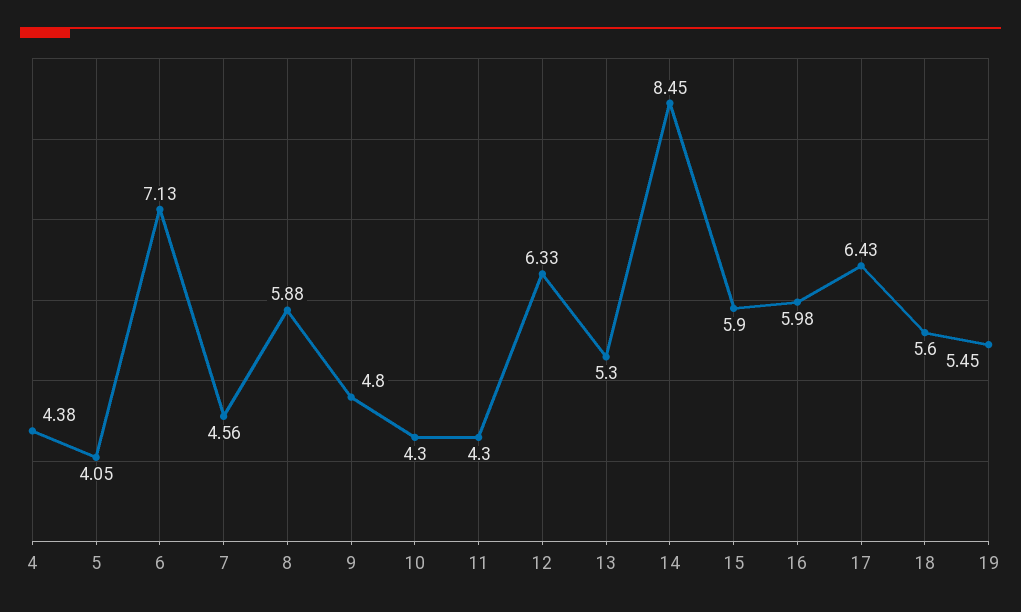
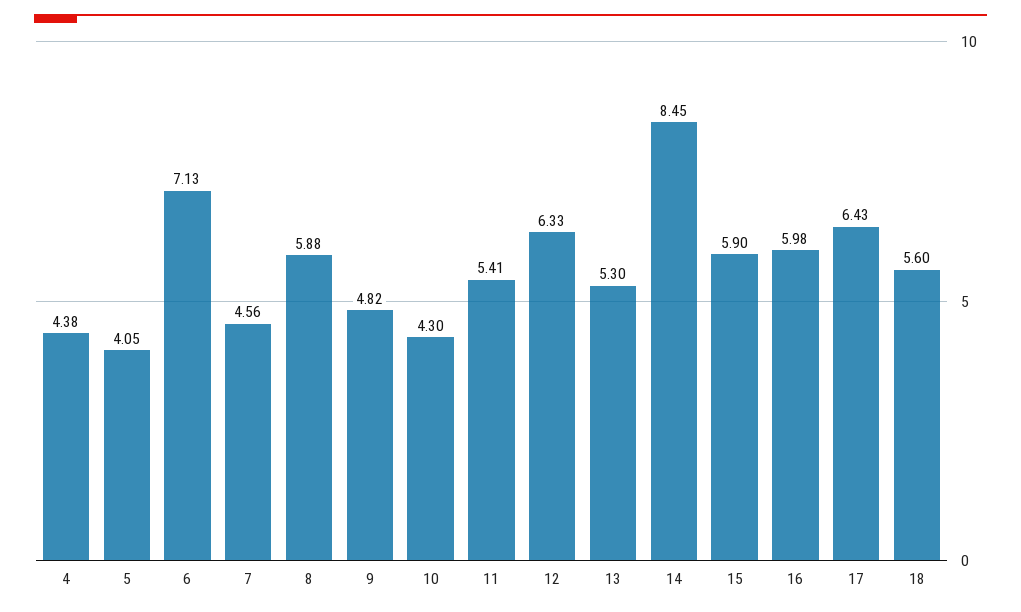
  {
    "4": 4.38,
    "5": 4.05,
    "6": 7.13,
    "7": 4.56,
    "8": 5.88,
-   "9": 4.8,
+   "9": 4.82,
    "10": 4.3,
-   "11": 4.3,
+   "11": 5.41,
    "12": 6.33,
    "13": 5.3,
    "14": 8.45,
    "15": 5.9,
    "16": 5.98,
    "17": 6.43,
-   "18": 5.6,
+   "18": 5.6
-   "19": 5.45
  }

